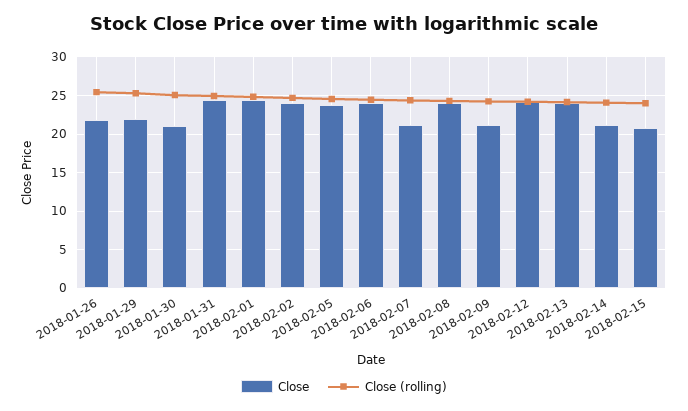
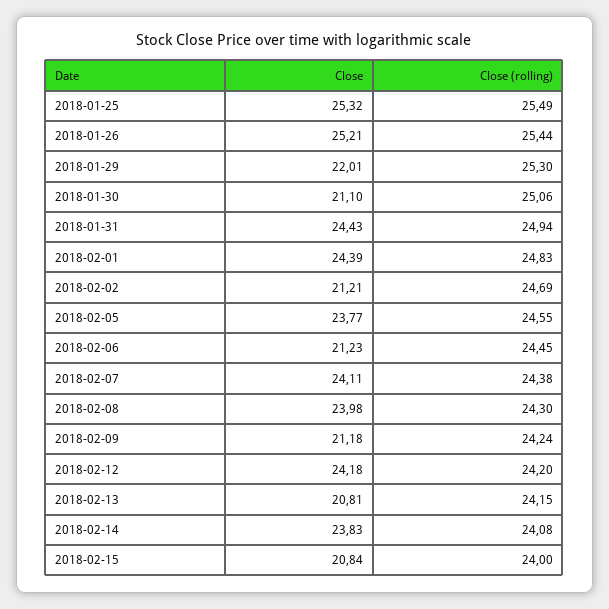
  {
    "Close": {
-     "2018-01-26": 22,
+     "2018-01-26": 25.21,
      "2018-01-29": 22.01,
      "2018-01-30": 21.1,
      "2018-01-31": 24.43,
      "2018-02-01": 24.39,
-     "2018-02-02": 24,
+     "2018-02-02": 21.21,
      "2018-02-05": 23.77,
-     "2018-02-06": 24,
+     "2018-02-06": 21.23,
-     "2018-02-07": 21,
+     "2018-02-07": 24.11,
      "2018-02-08": 23.98,
      "2018-02-09": 21.18,
      "2018-02-12": 24.18,
-     "2018-02-13": 24,
+     "2018-02-13": 20.81,
-     "2018-02-14": 21,
+     "2018-02-14": 23.83,
-     "2018-02-15": 20.84
+     "2018-02-15": 20.84,
+     "2018-01-25": 25.32
    },
    "Close (rolling)": {
      "2018-01-26": 25.44,
      "2018-01-29": 25.3,
      "2018-01-30": 25.06,
      "2018-01-31": 24.94,
      "2018-02-01": 24.83,
      "2018-02-02": 24.69,
      "2018-02-05": 24.55,
      "2018-02-06": 24.45,
      "2018-02-07": 24.38,
      "2018-02-08": 24.3,
      "2018-02-09": 24.24,
      "2018-02-12": 24.2,
      "2018-02-13": 24.15,
      "2018-02-14": 24.08,
-     "2018-02-15": 24
+     "2018-02-15": 24,
+     "2018-01-25": 25.49
    }
  }

